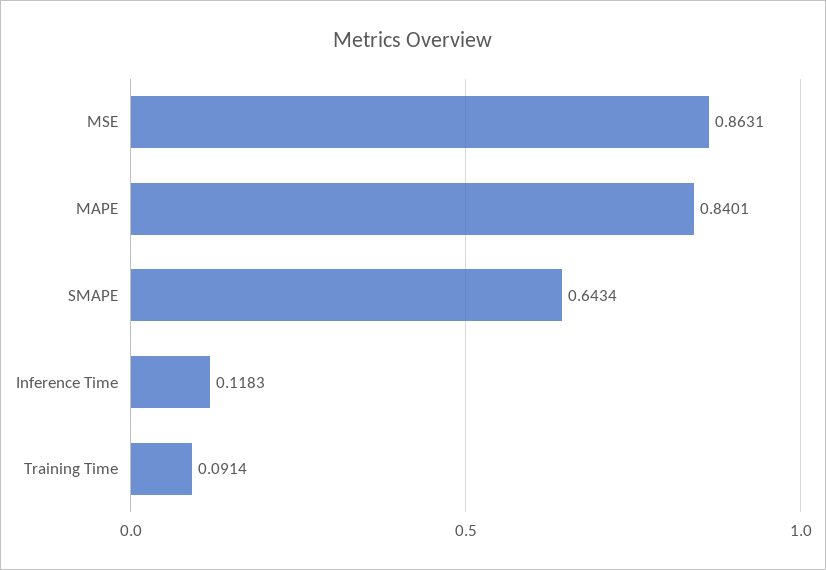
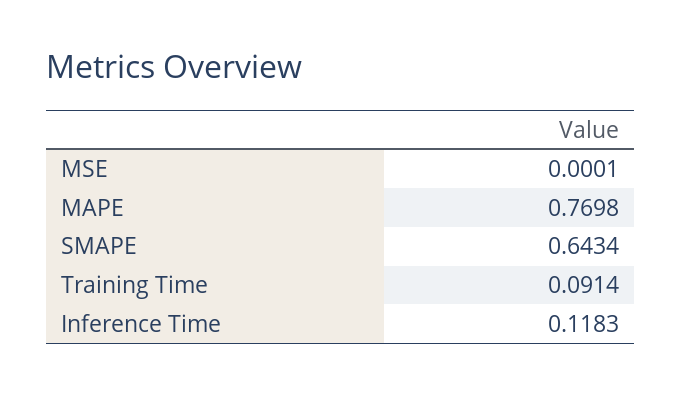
  {
-   "MSE": 0.8631,
+   "MSE": 0.0001,
-   "MAPE": 0.8401,
+   "MAPE": 0.7698,
    "SMAPE": 0.6434,
    "Inference Time": 0.1183,
    "Training Time": 0.0914
  }

